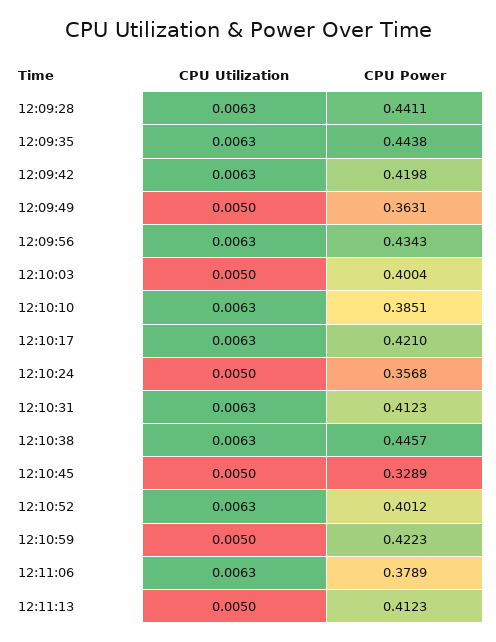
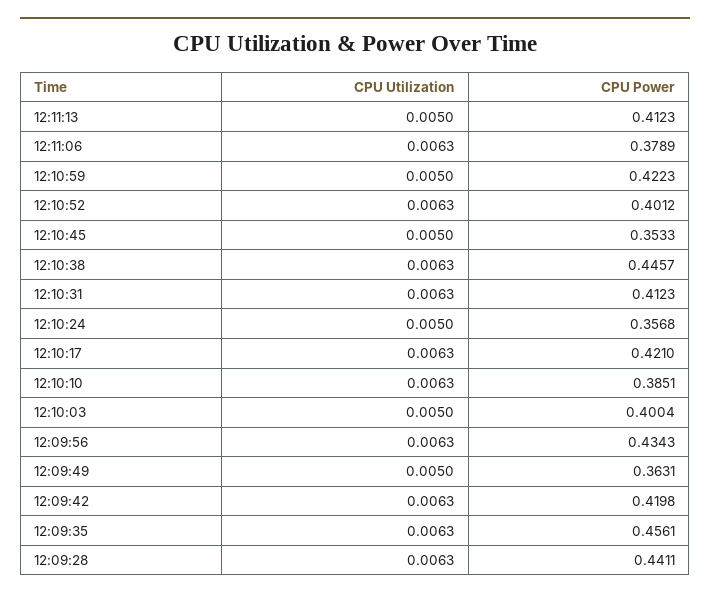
  {
    "CPU Utilization": {
      "12:09:28": 0.0063,
      "12:09:35": 0.0063,
      "12:09:42": 0.0063,
      "12:09:49": 0.005,
      "12:09:56": 0.0063,
      "12:10:03": 0.005,
      "12:10:10": 0.0063,
      "12:10:17": 0.0063,
      "12:10:24": 0.005,
      "12:10:31": 0.0063,
      "12:10:38": 0.0063,
      "12:10:45": 0.005,
      "12:10:52": 0.0063,
      "12:10:59": 0.005,
      "12:11:06": 0.0063,
      "12:11:13": 0.005
    },
    "CPU Power": {
      "12:09:28": 0.4411,
-     "12:09:35": 0.4438,
+     "12:09:35": 0.4561,
      "12:09:42": 0.4198,
      "12:09:49": 0.3631,
      "12:09:56": 0.4343,
      "12:10:03": 0.4004,
      "12:10:10": 0.3851,
      "12:10:17": 0.421,
      "12:10:24": 0.3568,
      "12:10:31": 0.4123,
      "12:10:38": 0.4457,
-     "12:10:45": 0.3289,
+     "12:10:45": 0.3533,
      "12:10:52": 0.4012,
      "12:10:59": 0.4223,
      "12:11:06": 0.3789,
      "12:11:13": 0.4123
    }
  }

